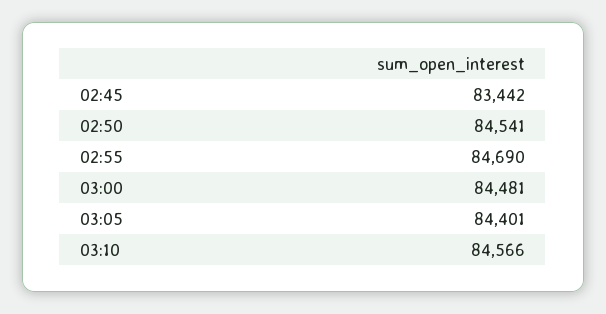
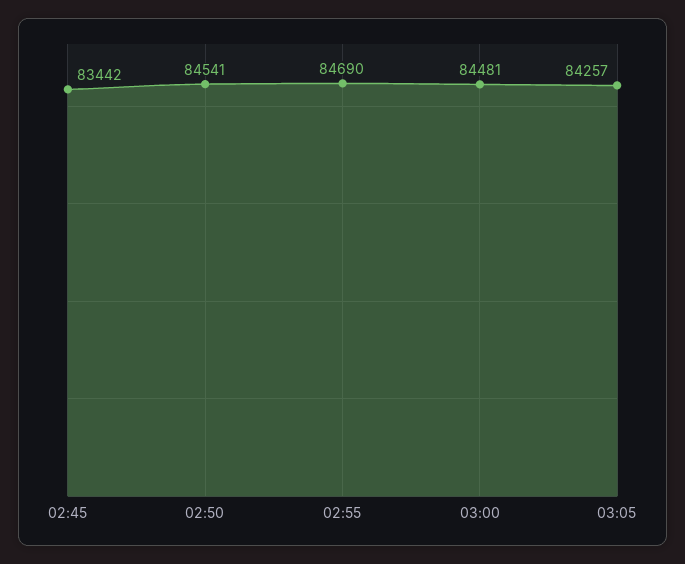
  {
    "02:45": 83442,
    "02:50": 84541,
    "02:55": 84690,
    "03:00": 84481,
-   "03:05": 84401,
+   "03:05": 84257
-   "03:10": 84566
  }

